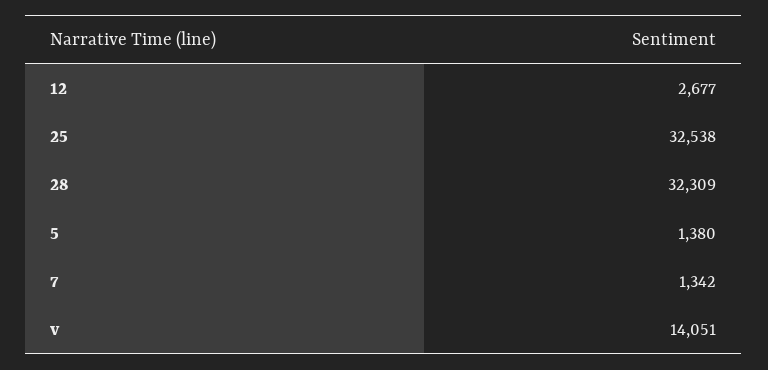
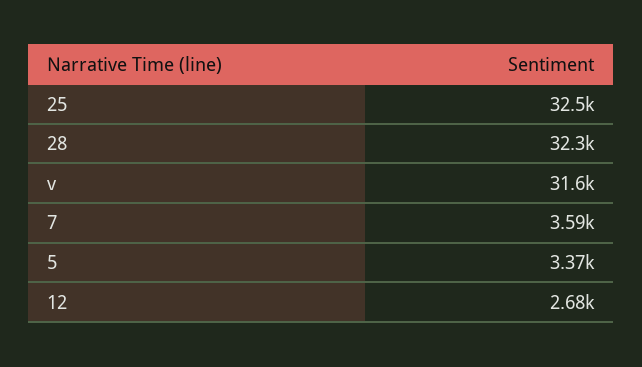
  {
    "12": 2677,
    "25": 32538,
    "28": 32309,
-   "5": 1380,
+   "5": 3370,
-   "7": 1342,
+   "7": 3590,
-   "v": 14051
+   "v": 31600
  }

